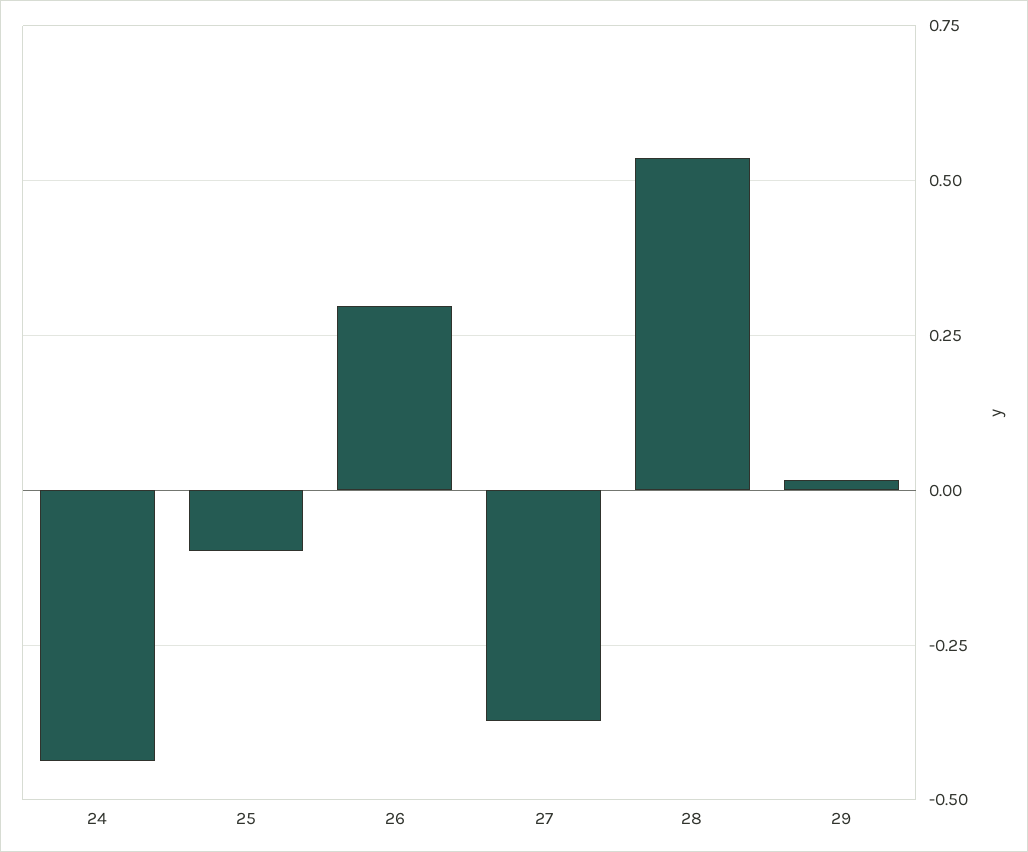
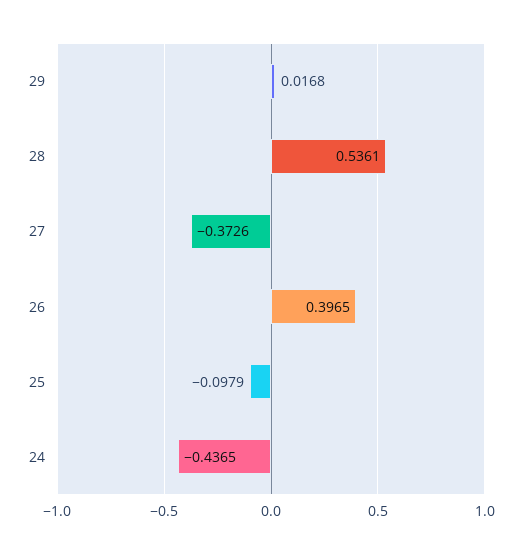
  {
    "24": -0.4365,
    "25": -0.0979,
-   "26": 0.3,
+   "26": 0.3965,
    "27": -0.3726,
    "28": 0.5361,
    "29": 0.0168
  }

